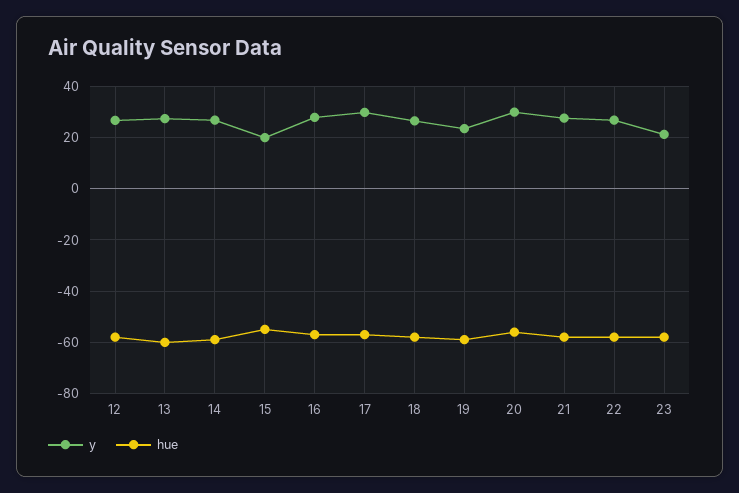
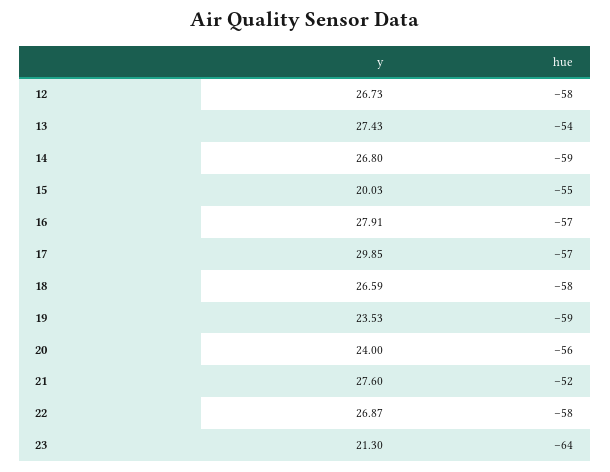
  {
    "y": {
      "12": 26.73,
      "13": 27.43,
      "14": 26.8,
      "15": 20.03,
      "16": 27.91,
      "17": 29.85,
      "18": 26.59,
      "19": 23.53,
-     "20": 30,
+     "20": 24,
      "21": 27.6,
      "22": 26.87,
      "23": 21.3
    },
    "hue": {
      "12": -58,
-     "13": -60,
+     "13": -54,
      "14": -59,
      "15": -55,
      "16": -57,
      "17": -57,
      "18": -58,
      "19": -59,
      "20": -56,
-     "21": -57.5,
+     "21": -52,
      "22": -58,
-     "23": -57.5
+     "23": -64
    }
  }

